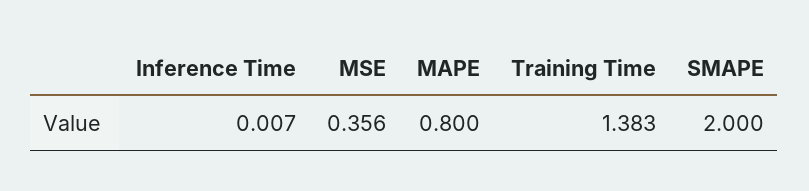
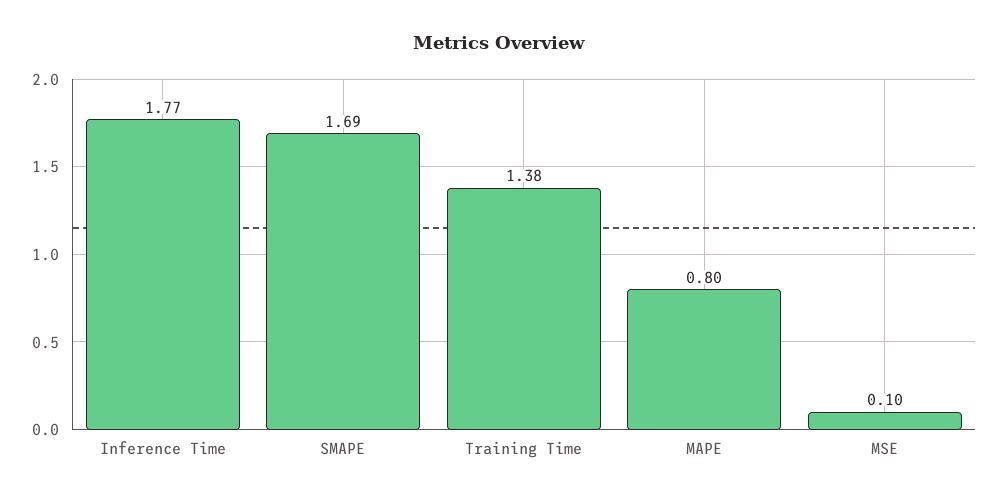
  {
-   "Inference Time": 0.007,
+   "Inference Time": 1.77,
-   "MSE": 0.356,
+   "MSE": 0.1,
    "MAPE": 0.8,
    "Training Time": 1.383,
-   "SMAPE": 2
+   "SMAPE": 1.69
  }

